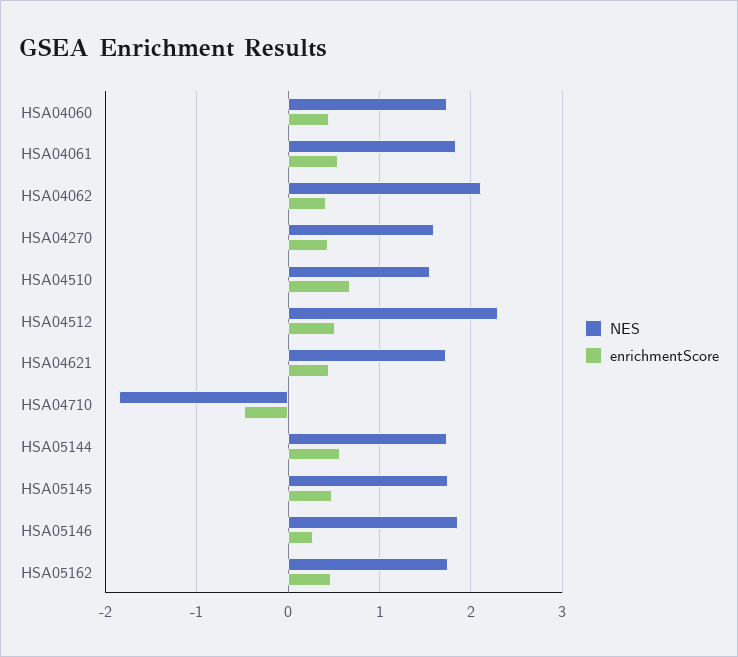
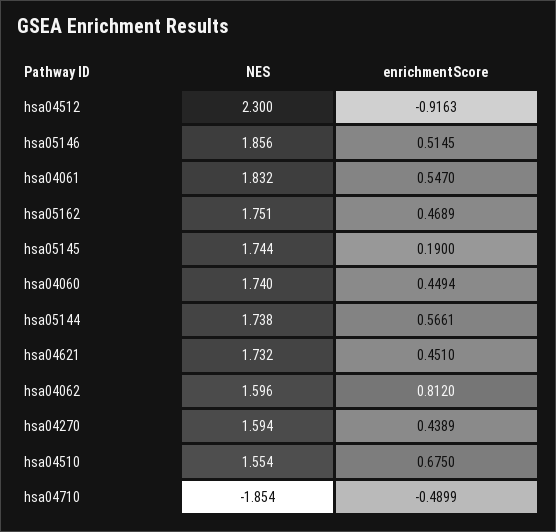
  {
    "NES": {
      "HSA04060": 1.74,
      "HSA04061": 1.832,
-     "HSA04062": 2.1,
+     "HSA04062": 1.596,
      "HSA04270": 1.594,
      "HSA04510": 1.554,
      "HSA04512": 2.3,
      "HSA04621": 1.732,
      "HSA04710": -1.854,
      "HSA05144": 1.738,
      "HSA05145": 1.744,
      "HSA05146": 1.856,
      "HSA05162": 1.751
    },
    "enrichmentScore": {
      "HSA04060": 0.4494,
      "HSA04061": 0.547,
-     "HSA04062": 0.4,
+     "HSA04062": 0.812,
      "HSA04270": 0.4389,
      "HSA04510": 0.675,
-     "HSA04512": 0.5,
+     "HSA04512": -0.9163,
      "HSA04621": 0.451,
      "HSA04710": -0.4899,
      "HSA05144": 0.5661,
-     "HSA05145": 0.5,
+     "HSA05145": 0.19,
-     "HSA05146": 0.3,
+     "HSA05146": 0.5145,
      "HSA05162": 0.4689
    }
  }

